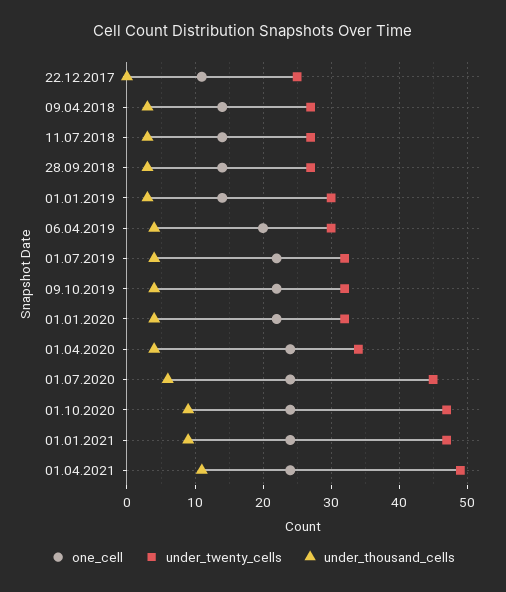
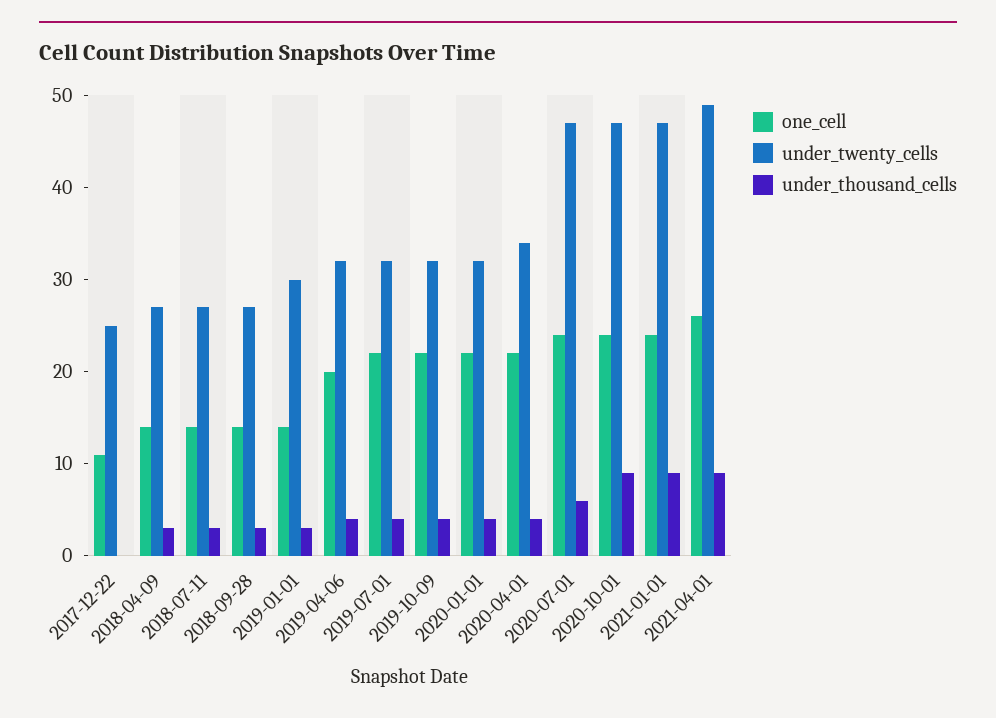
  {
    "one_cell": {
      "22.12.2017": 11,
      "09.04.2018": 14,
      "11.07.2018": 14,
      "28.09.2018": 14,
      "01.01.2019": 14,
      "06.04.2019": 20,
      "01.07.2019": 22,
      "09.10.2019": 22,
      "01.01.2020": 22,
-     "01.04.2020": 24,
+     "01.04.2020": 22,
      "01.07.2020": 24,
      "01.10.2020": 24,
      "01.01.2021": 24,
-     "01.04.2021": 24
+     "01.04.2021": 26
    },
    "under_twenty_cells": {
      "22.12.2017": 25,
      "09.04.2018": 27,
      "11.07.2018": 27,
      "28.09.2018": 27,
      "01.01.2019": 30,
-     "06.04.2019": 30,
+     "06.04.2019": 32,
      "01.07.2019": 32,
      "09.10.2019": 32,
      "01.01.2020": 32,
      "01.04.2020": 34,
-     "01.07.2020": 45,
+     "01.07.2020": 47,
      "01.10.2020": 47,
      "01.01.2021": 47,
      "01.04.2021": 49
    },
    "under_thousand_cells": {
      "22.12.2017": 0,
      "09.04.2018": 3,
      "11.07.2018": 3,
      "28.09.2018": 3,
      "01.01.2019": 3,
      "06.04.2019": 4,
      "01.07.2019": 4,
      "09.10.2019": 4,
      "01.01.2020": 4,
      "01.04.2020": 4,
      "01.07.2020": 6,
      "01.10.2020": 9,
      "01.01.2021": 9,
-     "01.04.2021": 11
+     "01.04.2021": 9
    }
  }

